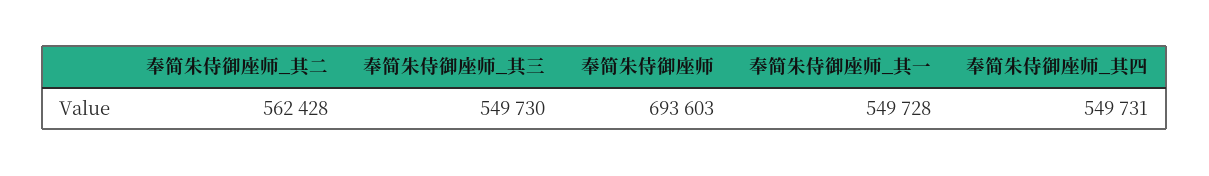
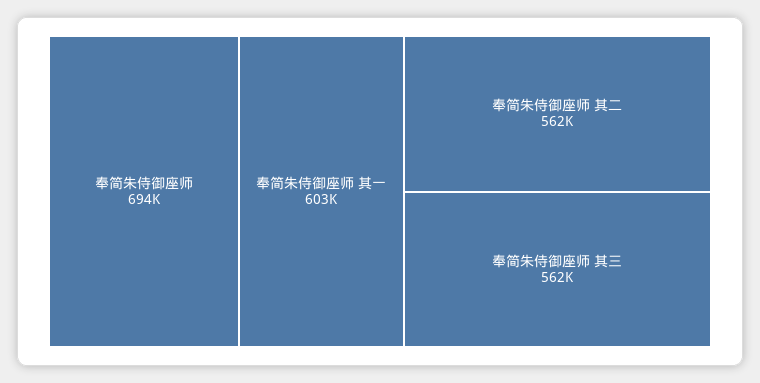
  {
    "奉简朱侍御座师_其二": 562428,
-   "奉简朱侍御座师_其三": 549730,
+   "奉简朱侍御座师_其三": 562000,
    "奉简朱侍御座师": 693603,
-   "奉简朱侍御座师_其一": 549728,
+   "奉简朱侍御座师_其一": 603000
-   "奉简朱侍御座师_其四": 549731
  }

